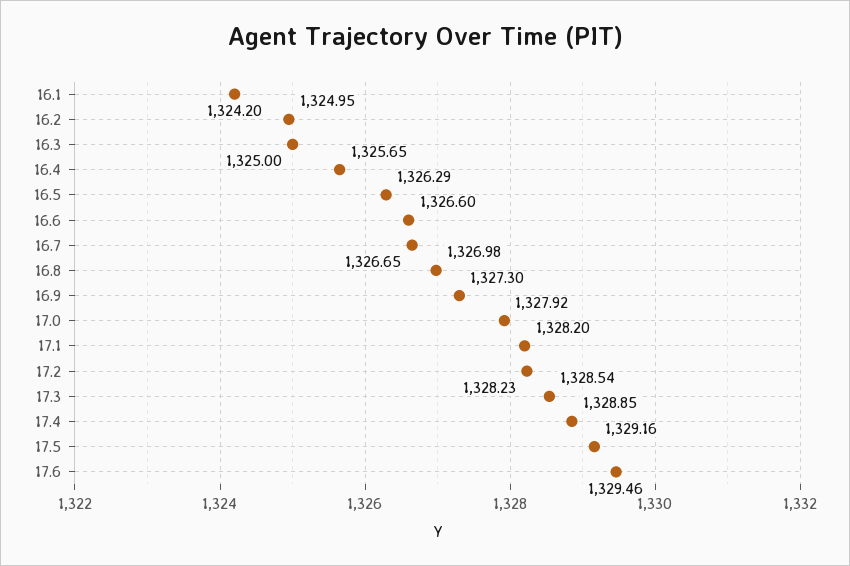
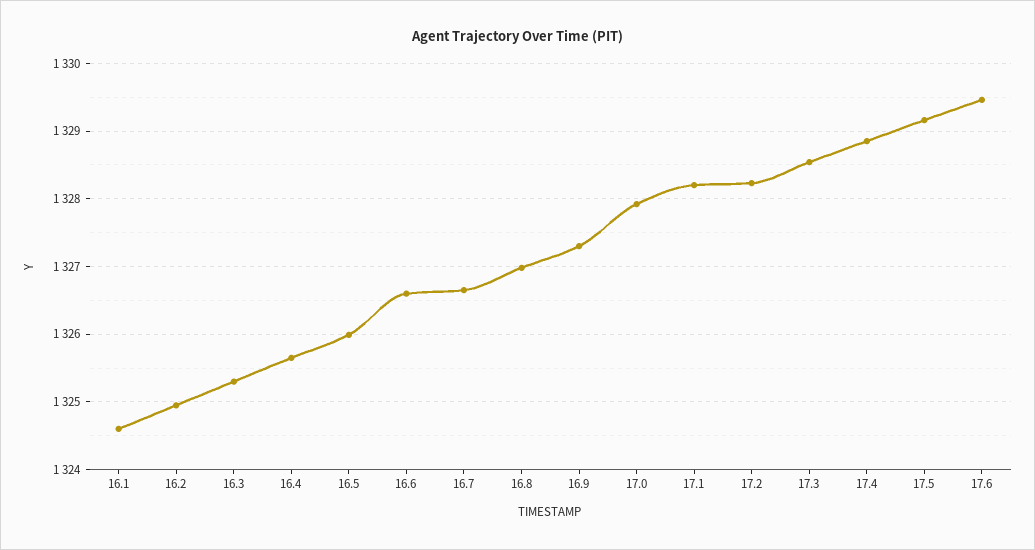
  {
-   "16.1": 1324.2,
+   "16.1": 1324.6,
    "16.2": 1324.95,
-   "16.3": 1325,
+   "16.3": 1325.3,
    "16.4": 1325.65,
-   "16.5": 1326.29,
+   "16.5": 1326,
    "16.6": 1326.6,
    "16.7": 1326.65,
    "16.8": 1326.98,
    "16.9": 1327.3,
    "17.0": 1327.92,
    "17.1": 1328.2,
    "17.2": 1328.23,
    "17.3": 1328.54,
    "17.4": 1328.85,
    "17.5": 1329.16,
    "17.6": 1329.46
  }

